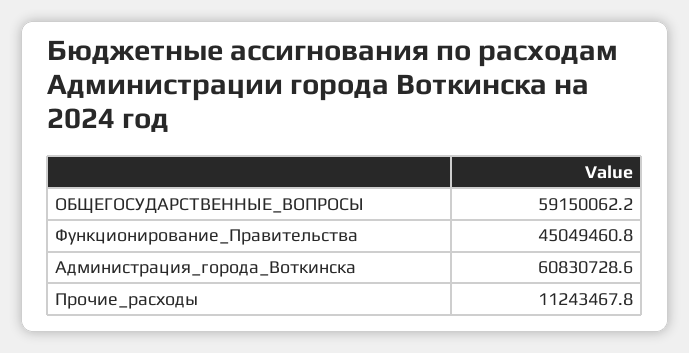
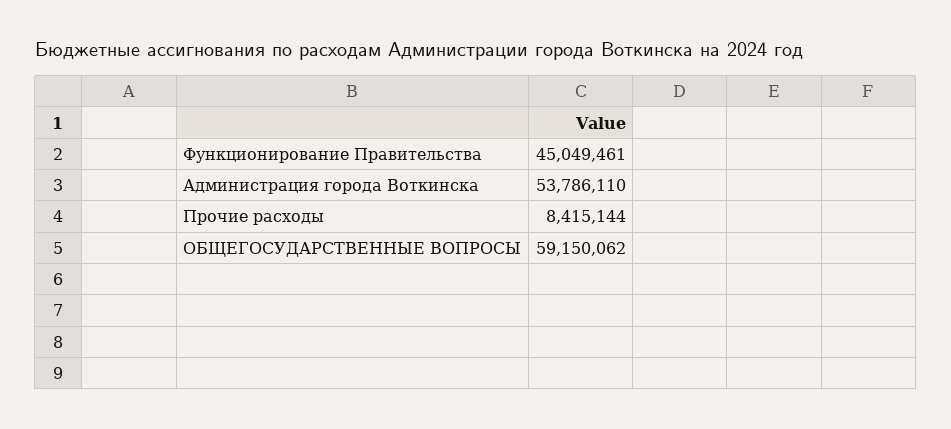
  {
    "ОБЩЕГОСУДАРСТВЕННЫЕ_ВОПРОСЫ": 59150062.2,
    "Функционирование_Правительства": 45049460.8,
-   "Администрация_города_Воткинска": 60830728.6,
+   "Администрация_города_Воткинска": 53786110,
-   "Прочие_расходы": 11243467.8
+   "Прочие_расходы": 8415144
  }

